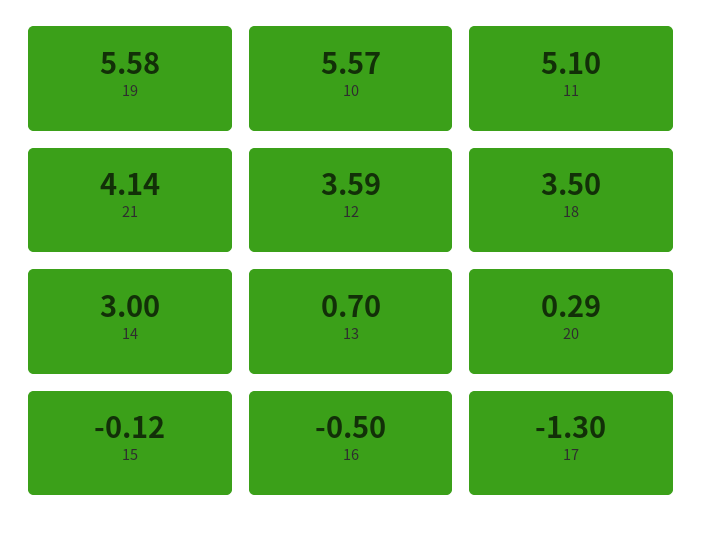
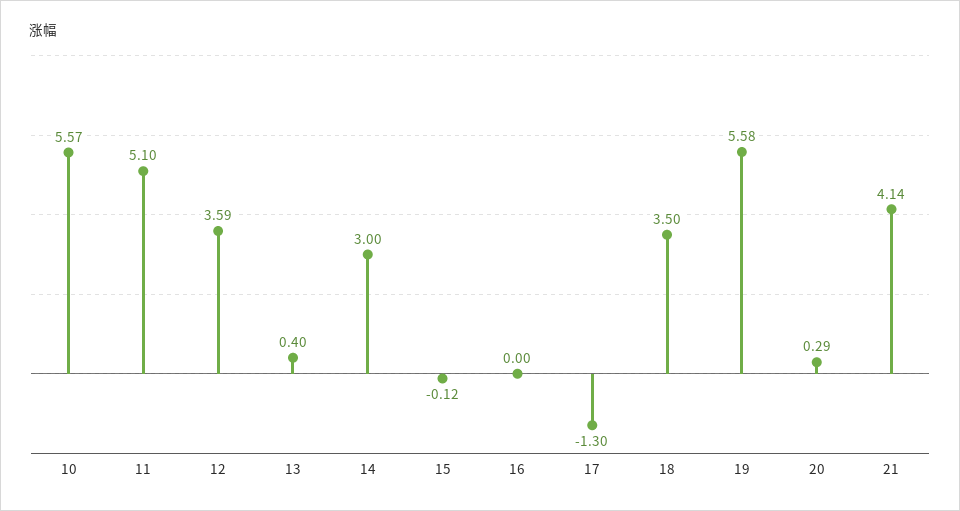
  {
    "19": 5.58,
    "10": 5.57,
    "11": 5.1,
    "21": 4.14,
    "12": 3.59,
    "18": 3.5,
    "14": 3,
-   "13": 0.7,
+   "13": 0.4,
    "20": 0.29,
    "15": -0.12,
-   "16": -0.5,
+   "16": 0,
    "17": -1.3
  }

